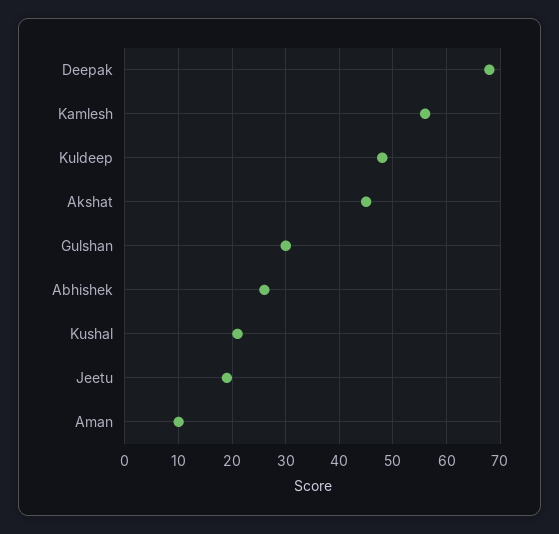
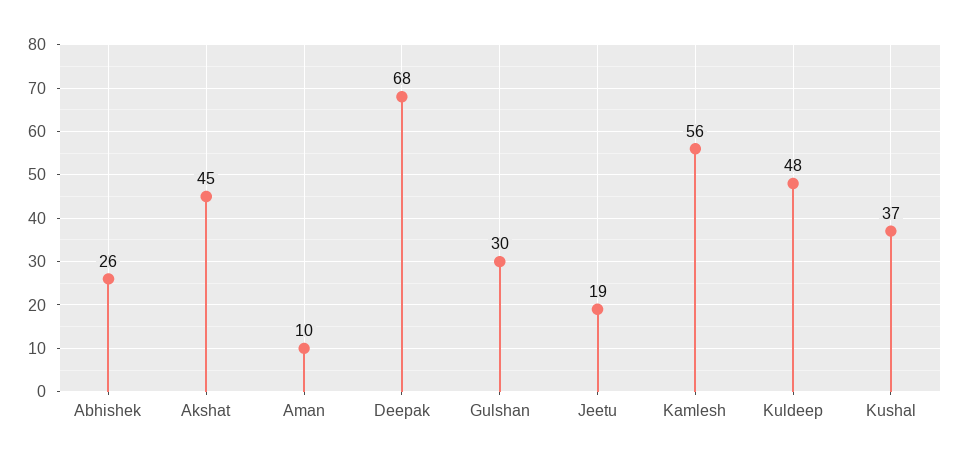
  {
    "Deepak": 68,
    "Kamlesh": 56,
    "Kuldeep": 48,
    "Akshat": 45,
    "Gulshan": 30,
    "Abhishek": 26,
-   "Kushal": 20,
+   "Kushal": 37,
    "Jeetu": 19,
    "Aman": 10
  }

